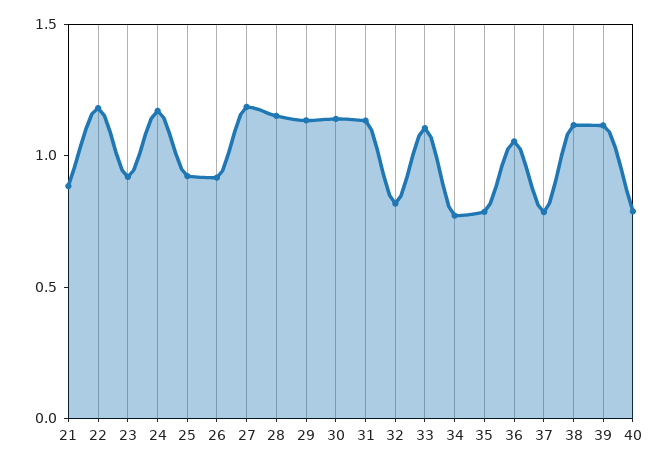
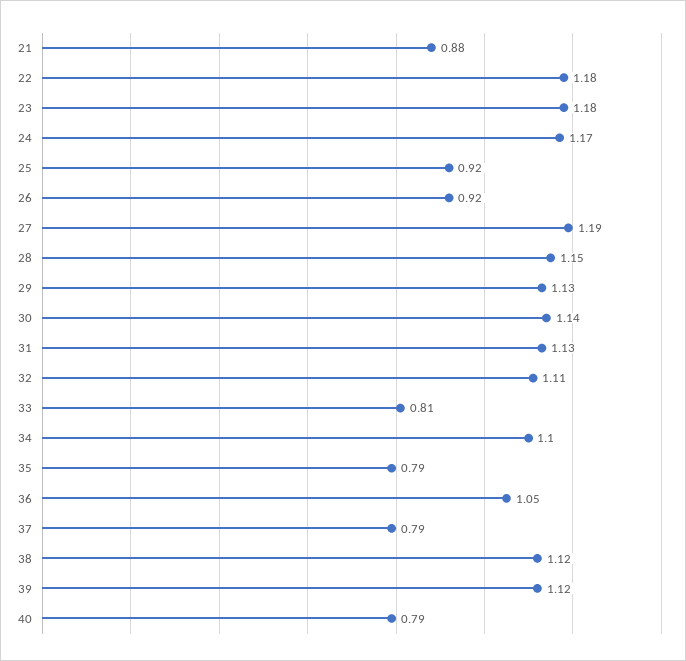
  {
    "21": 0.88,
    "22": 1.18,
-   "23": 0.9,
+   "23": 1.18,
    "24": 1.17,
    "25": 0.92,
    "26": 0.92,
    "27": 1.19,
    "28": 1.15,
    "29": 1.13,
    "30": 1.14,
    "31": 1.13,
-   "32": 0.8,
+   "32": 1.11,
-   "33": 1.1,
+   "33": 0.81,
-   "34": 0.8,
+   "34": 1.1,
    "35": 0.79,
    "36": 1.05,
    "37": 0.79,
    "38": 1.12,
    "39": 1.12,
    "40": 0.79
  }

